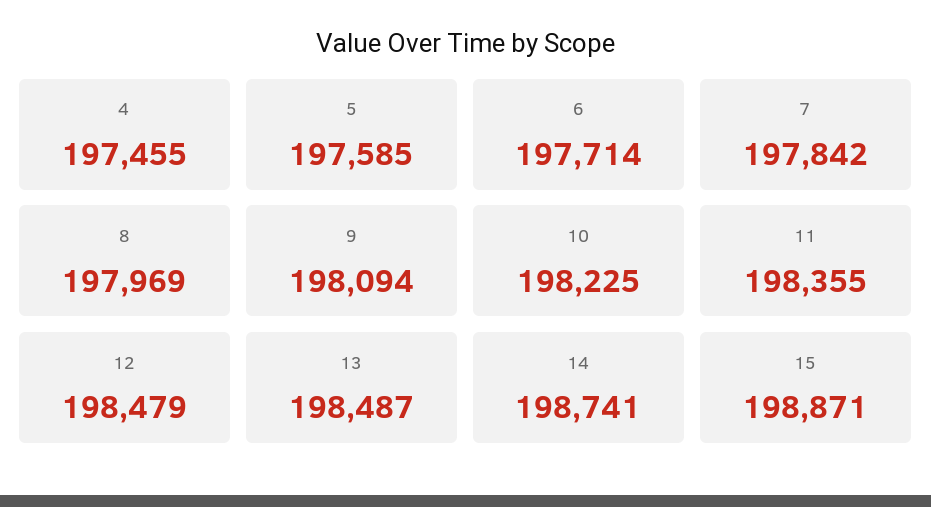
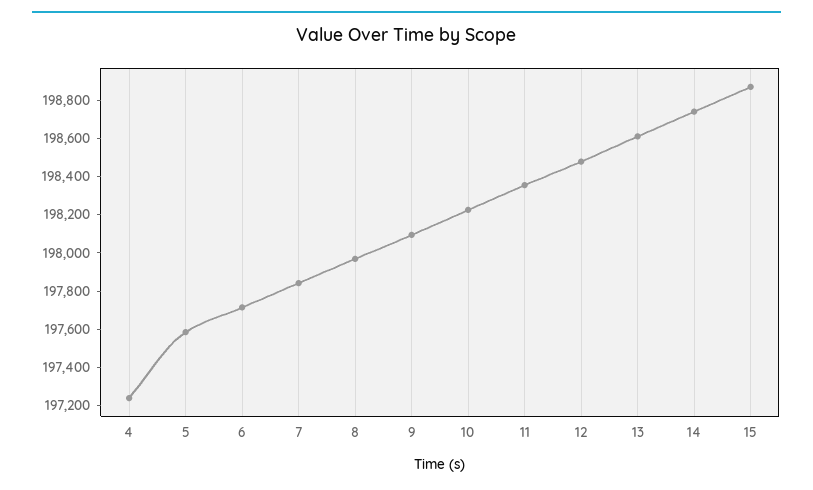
  {
-   "4": 197455,
+   "4": 197250,
    "5": 197585,
    "6": 197714,
    "7": 197842,
    "8": 197969,
    "9": 198094,
    "10": 198225,
    "11": 198355,
    "12": 198479,
-   "13": 198487,
+   "13": 198600,
    "14": 198741,
    "15": 198871
  }

